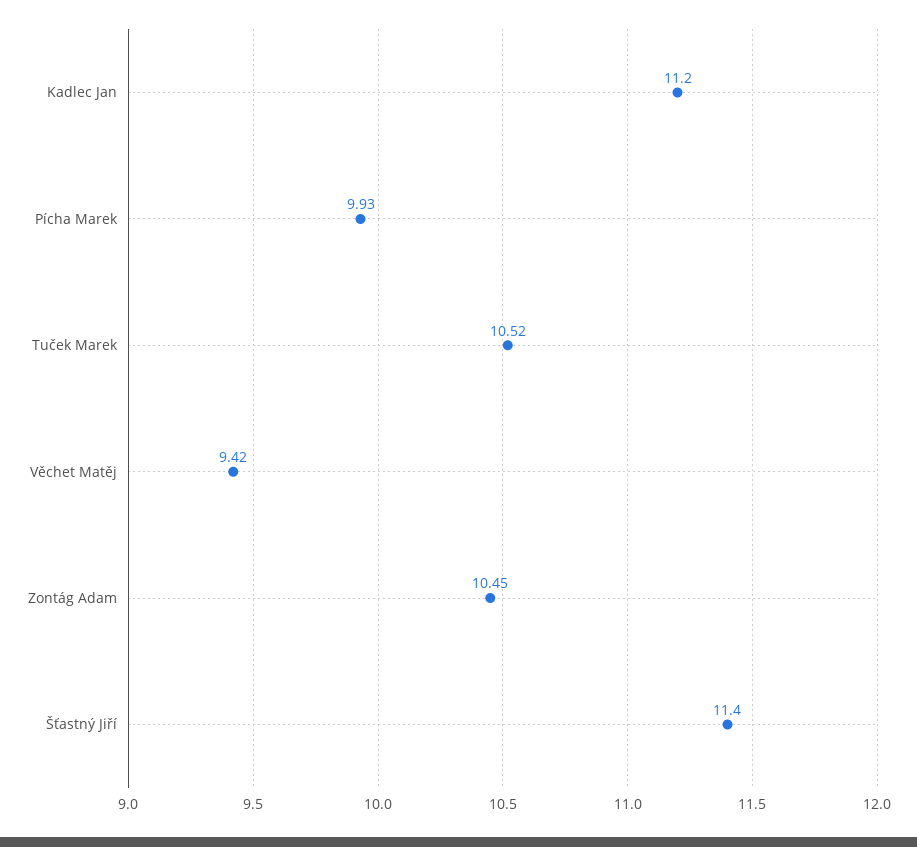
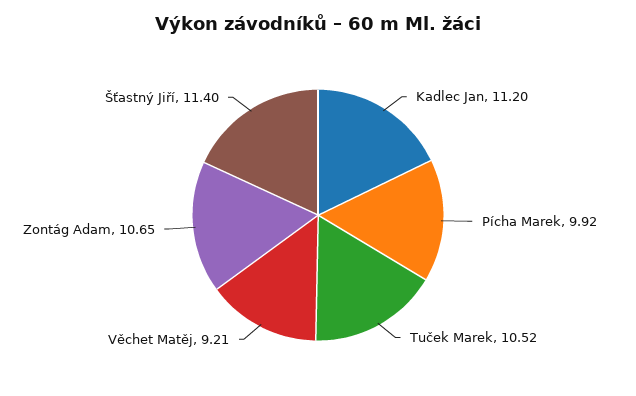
  {
    "Kadlec Jan": 11.2,
-   "Pícha Marek": 9.93,
+   "Pícha Marek": 9.92,
    "Tuček Marek": 10.52,
-   "Věchet Matěj": 9.42,
+   "Věchet Matěj": 9.21,
-   "Zontág Adam": 10.45,
+   "Zontág Adam": 10.65,
    "Šťastný Jiří": 11.4
  }

